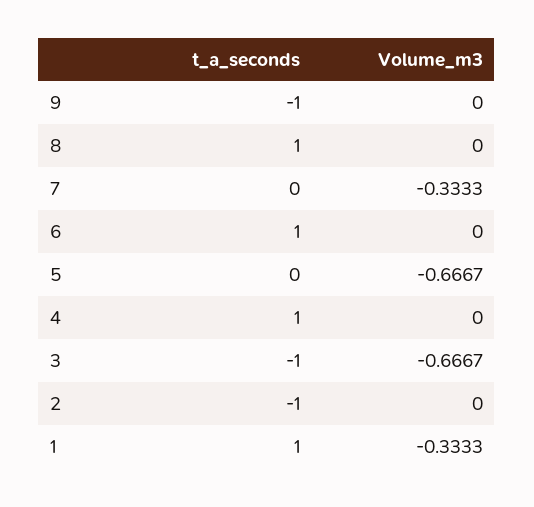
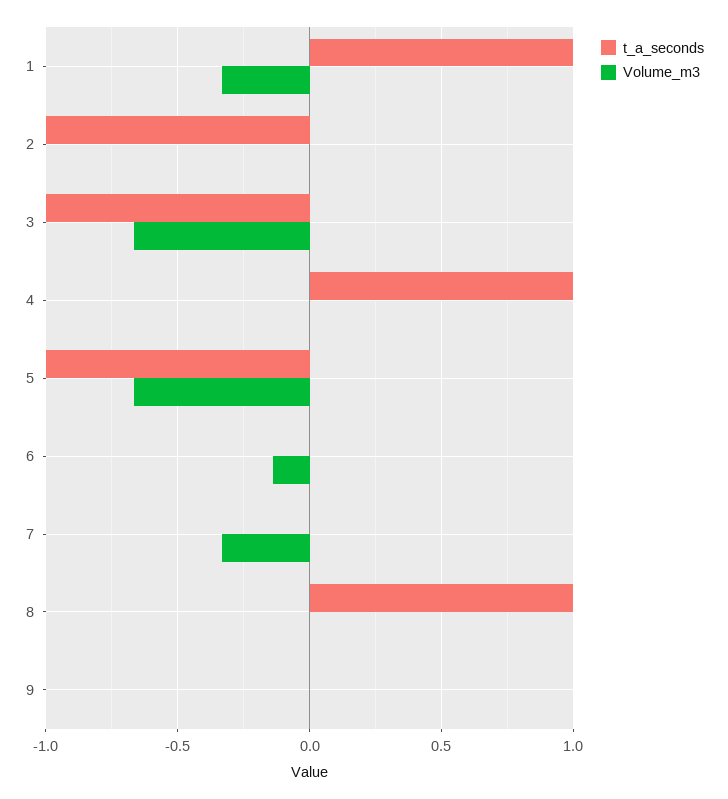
  {
    "t_a_seconds": {
-     "9": -1,
+     "9": 0,
      "8": 1,
      "7": 0,
-     "6": 1,
+     "6": 0,
-     "5": 0,
+     "5": -1,
      "4": 1,
      "3": -1,
      "2": -1,
      "1": 1
    },
    "Volume_m3": {
      "9": 0,
      "8": 0,
      "7": -0.3333,
-     "6": 0,
+     "6": -0.15,
      "5": -0.6667,
      "4": 0,
      "3": -0.6667,
      "2": 0,
      "1": -0.3333
    }
  }

